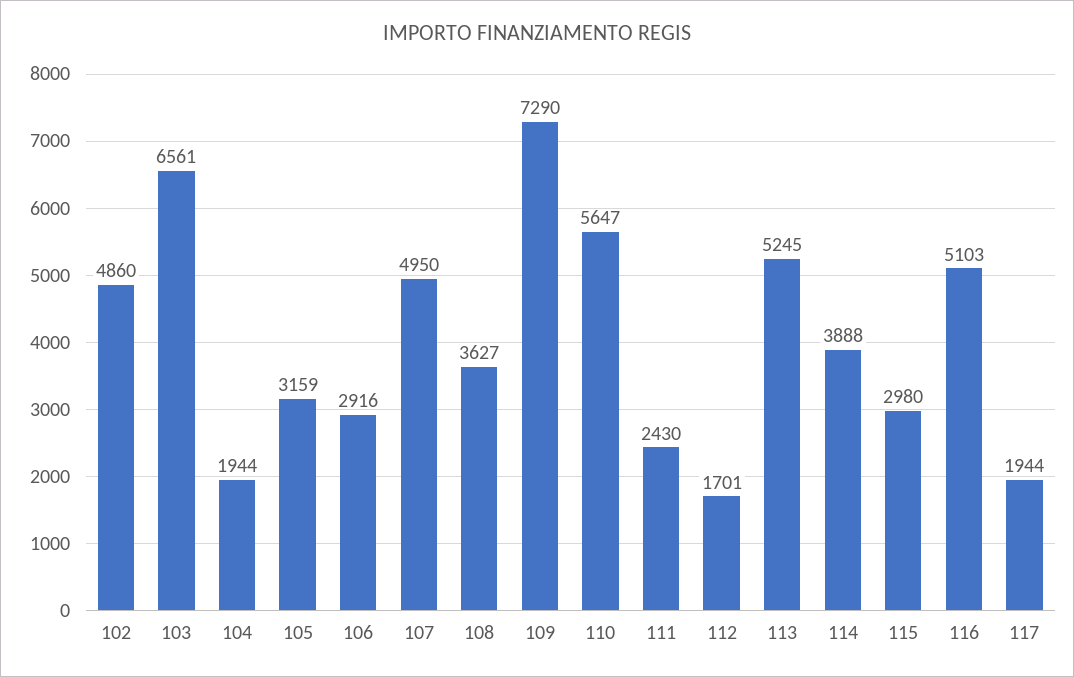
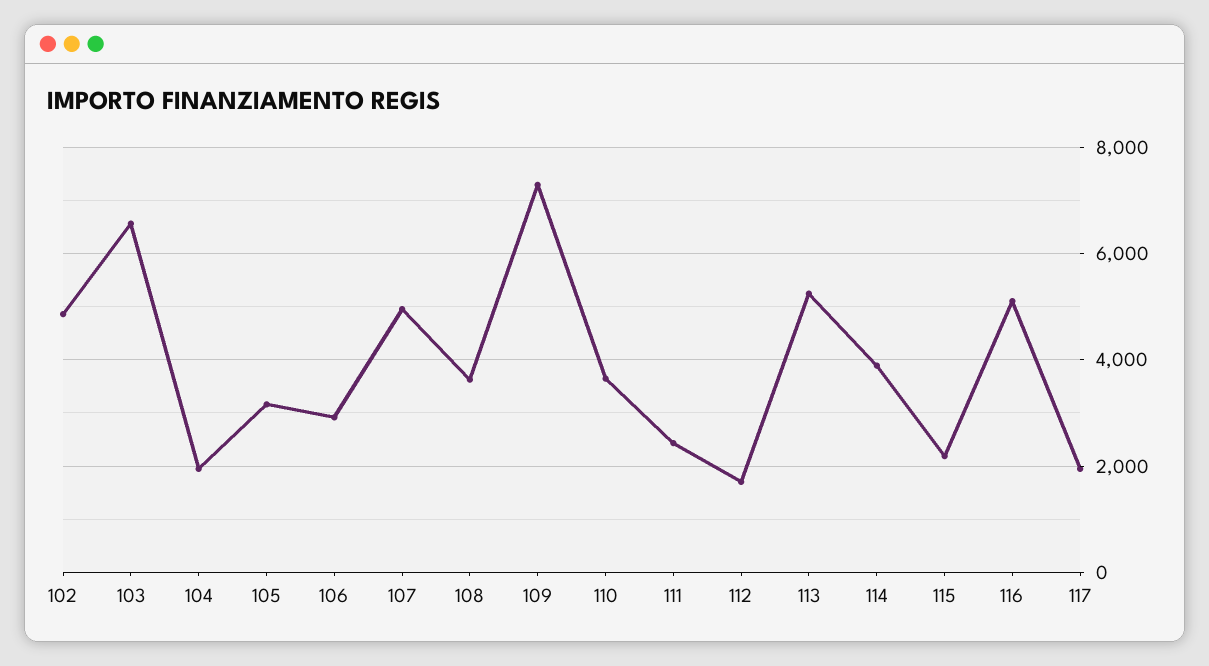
  {
    "102": 4860,
    "103": 6561,
    "104": 1944,
    "105": 3159,
    "106": 2916,
    "107": 4950,
    "108": 3627,
    "109": 7290,
-   "110": 5647,
+   "110": 3600,
    "111": 2430,
    "112": 1701,
    "113": 5245,
    "114": 3888,
-   "115": 2980,
+   "115": 2200,
    "116": 5103,
    "117": 1944
  }

